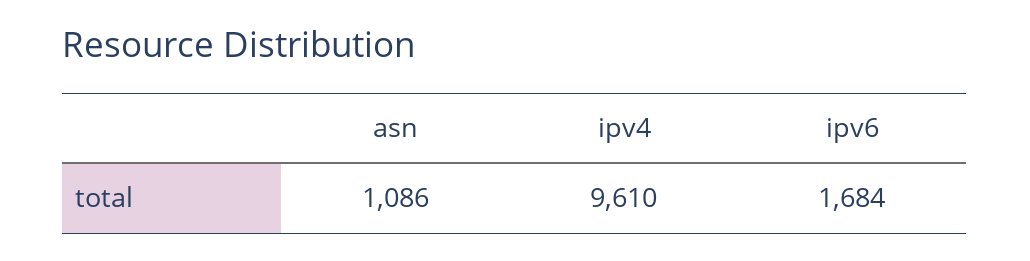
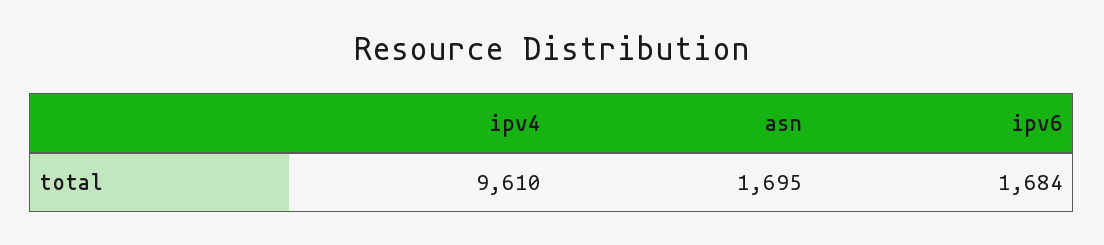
  {
-   "asn": 1086,
+   "asn": 1695,
    "ipv4": 9610,
    "ipv6": 1684
  }

